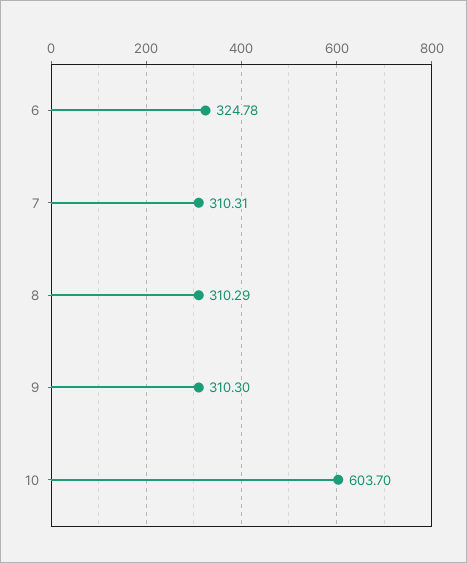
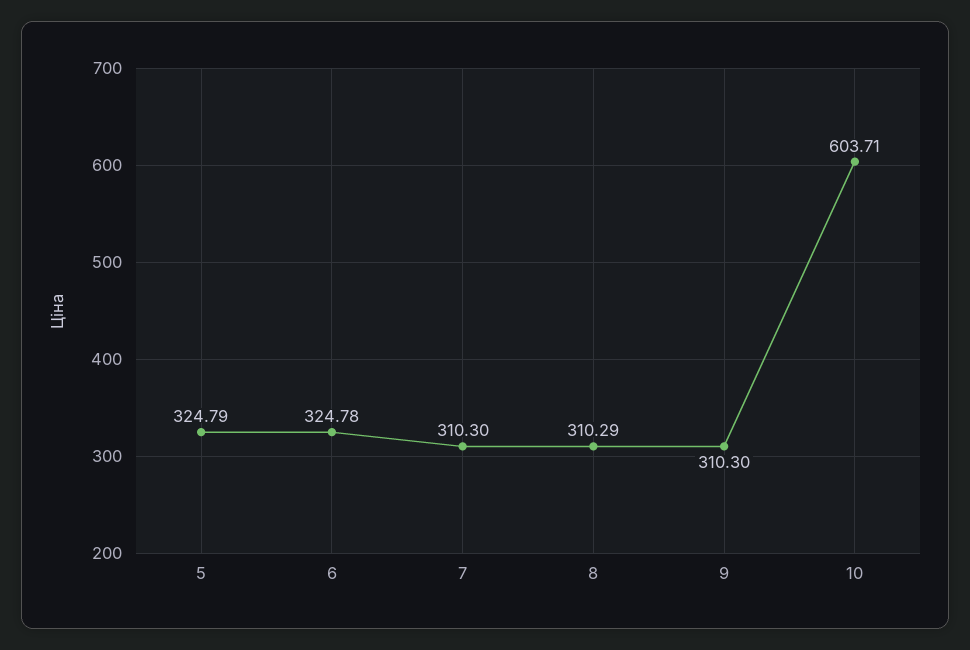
  {
    "6": 324.78,
-   "7": 310.31,
+   "7": 310.3,
    "8": 310.29,
    "9": 310.3,
-   "10": 603.7
+   "10": 603.71,
+   "5": 324.79
  }

